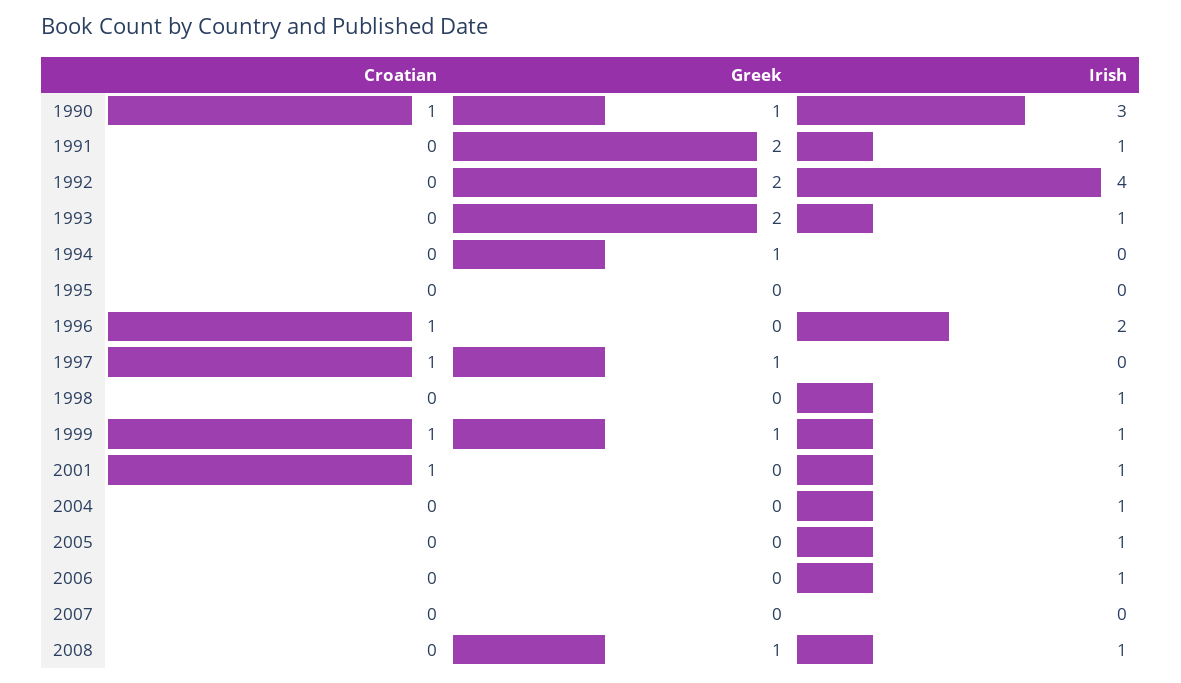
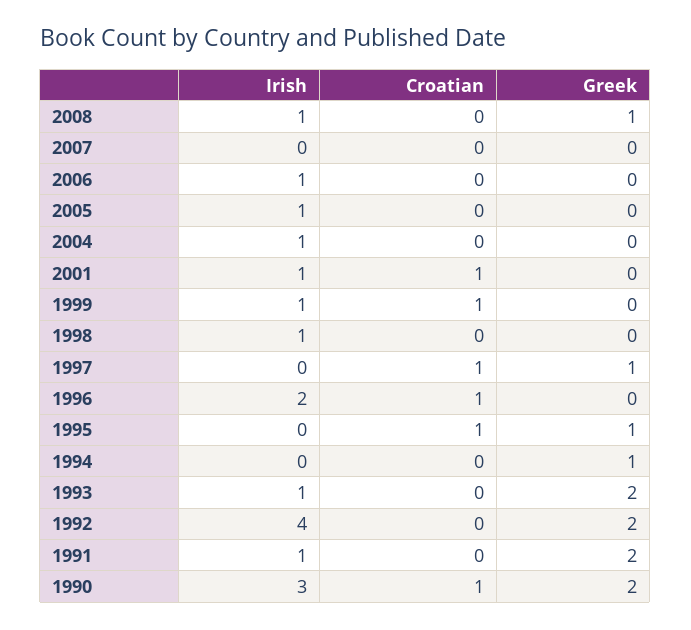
  {
    "Croatian": {
      "1990": 1,
      "1991": 0,
      "1992": 0,
      "1993": 0,
      "1994": 0,
-     "1995": 0,
+     "1995": 1,
      "1996": 1,
      "1997": 1,
      "1998": 0,
      "1999": 1,
      "2001": 1,
      "2004": 0,
      "2005": 0,
      "2006": 0,
      "2007": 0,
      "2008": 0
    },
    "Greek": {
-     "1990": 1,
+     "1990": 2,
      "1991": 2,
      "1992": 2,
      "1993": 2,
      "1994": 1,
-     "1995": 0,
+     "1995": 1,
      "1996": 0,
      "1997": 1,
      "1998": 0,
-     "1999": 1,
+     "1999": 0,
      "2001": 0,
      "2004": 0,
      "2005": 0,
      "2006": 0,
      "2007": 0,
      "2008": 1
    },
    "Irish": {
      "1990": 3,
      "1991": 1,
      "1992": 4,
      "1993": 1,
      "1994": 0,
      "1995": 0,
      "1996": 2,
      "1997": 0,
      "1998": 1,
      "1999": 1,
      "2001": 1,
      "2004": 1,
      "2005": 1,
      "2006": 1,
      "2007": 0,
      "2008": 1
    }
  }

